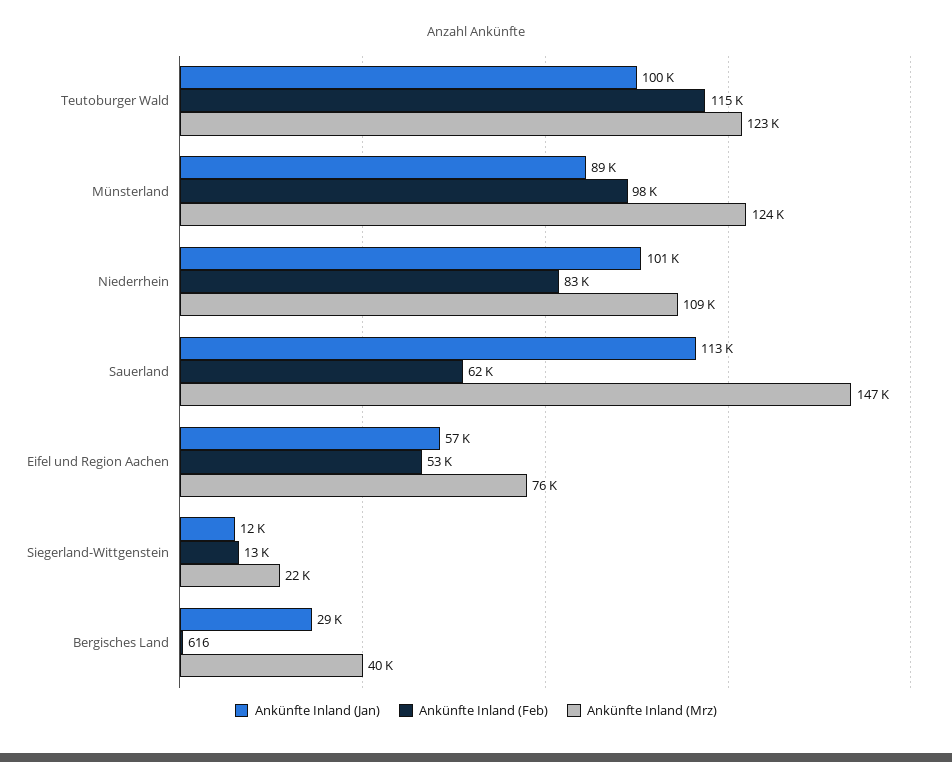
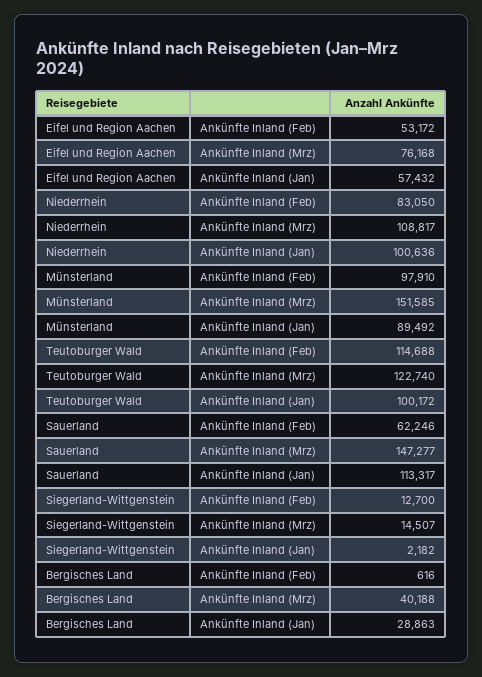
  {
    "Ankünfte Inland (Jan)": {
      "Teutoburger Wald": 100172,
      "Münsterland": 89492,
      "Niederrhein": 100636,
      "Sauerland": 113317,
      "Eifel und Region Aachen": 57432,
-     "Siegerland-Wittgenstein": 12000,
+     "Siegerland-Wittgenstein": 2182,
      "Bergisches Land": 28863
    },
    "Ankünfte Inland (Feb)": {
      "Teutoburger Wald": 114688,
      "Münsterland": 97910,
      "Niederrhein": 83050,
      "Sauerland": 62246,
      "Eifel und Region Aachen": 53172,
      "Siegerland-Wittgenstein": 12700,
      "Bergisches Land": 616
    },
    "Ankünfte Inland (Mrz)": {
      "Teutoburger Wald": 122740,
-     "Münsterland": 124000,
+     "Münsterland": 151585,
      "Niederrhein": 108817,
      "Sauerland": 147277,
      "Eifel und Region Aachen": 76168,
-     "Siegerland-Wittgenstein": 22000,
+     "Siegerland-Wittgenstein": 14507,
      "Bergisches Land": 40188
    }
  }

